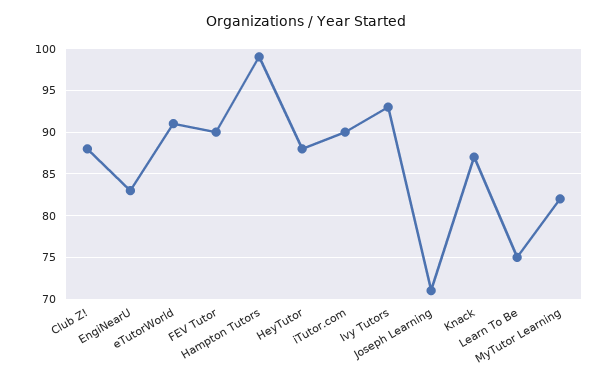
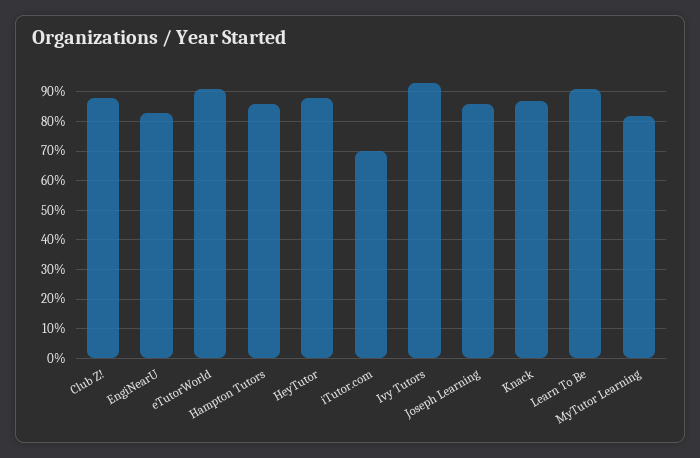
  {
    "Club Z!": 88,
    "EngiNearU": 83,
    "eTutorWorld": 91,
-   "FEV Tutor": 90,
-   "Hampton Tutors": 99,
+   "Hampton Tutors": 85,
    "HeyTutor": 88,
-   "iTutor.com": 90,
+   "iTutor.com": 70,
    "Ivy Tutors": 93,
-   "Joseph Learning": 71,
+   "Joseph Learning": 85,
    "Knack": 87,
-   "Learn To Be": 75,
+   "Learn To Be": 90,
    "MyTutor Learning": 82
  }

